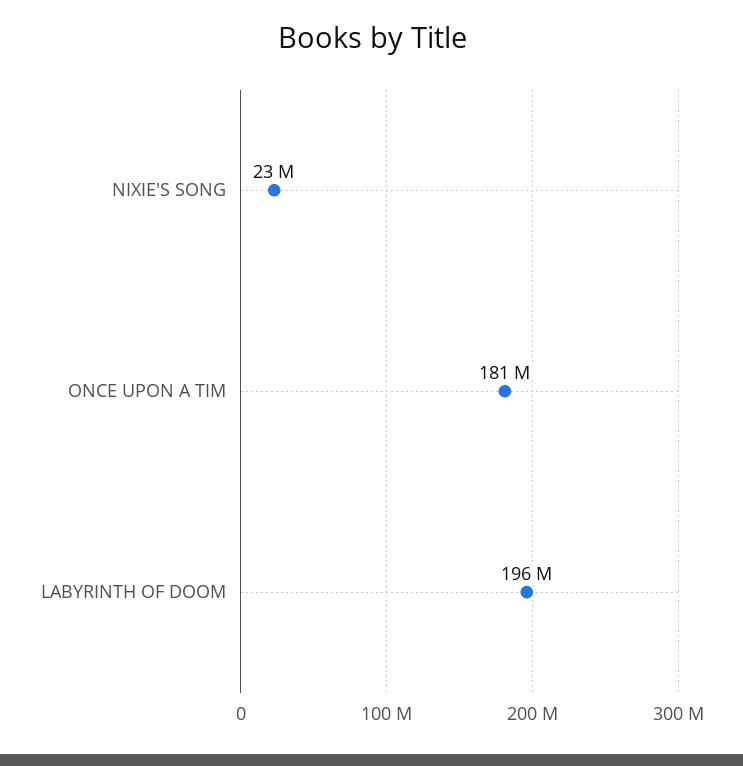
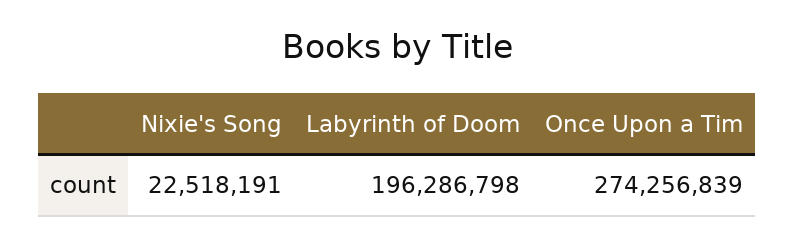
  {
    "NIXIE'S SONG": 22518191,
-   "ONCE UPON A TIM": 181000000,
+   "ONCE UPON A TIM": 274256839,
    "LABYRINTH OF DOOM": 196286798
  }

